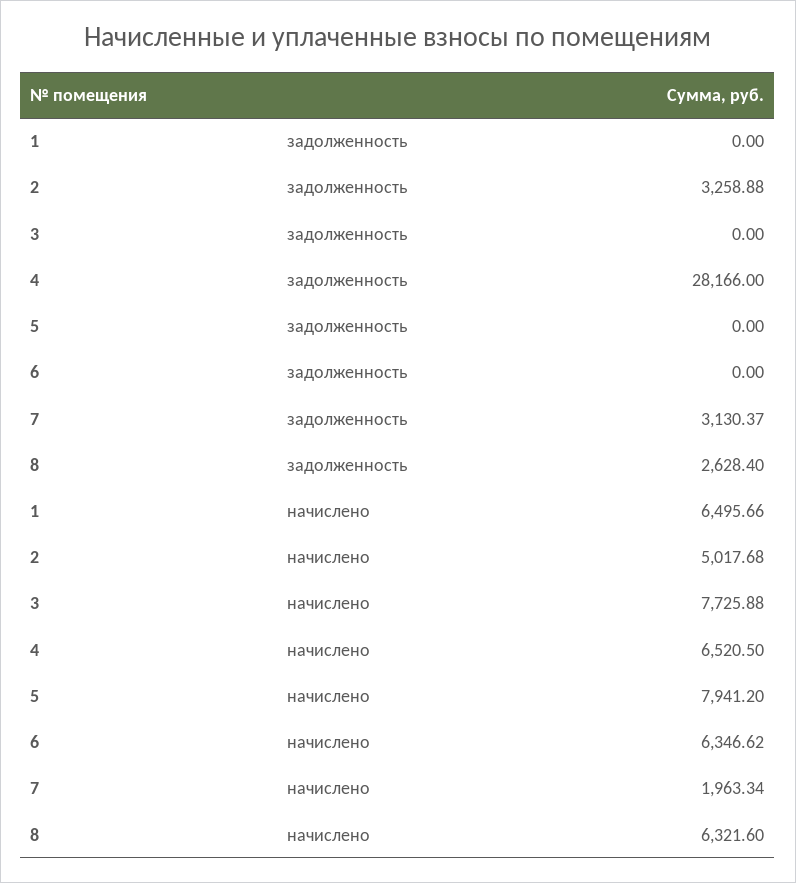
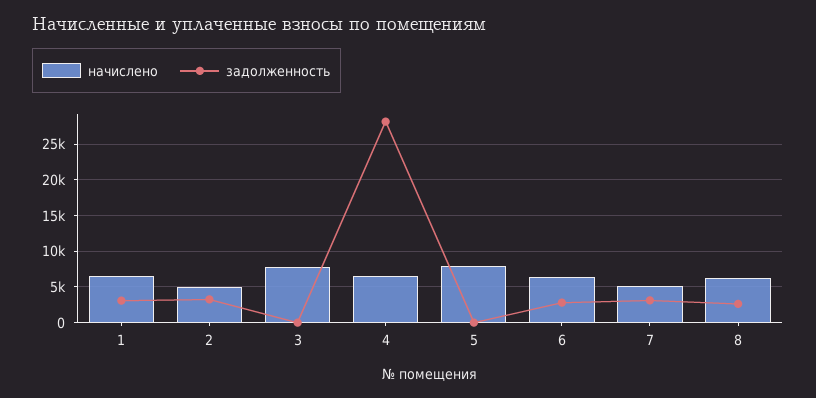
  {
    "задолженность": {
-     "1": 0,
+     "1": 3000,
      "2": 3258.88,
      "3": 0,
      "4": 28166,
      "5": 0,
-     "6": 0,
+     "6": 3000,
      "7": 3130.37,
      "8": 2628.4
    },
    "начислено": {
      "1": 6495.66,
      "2": 5017.68,
      "3": 7725.88,
      "4": 6520.5,
      "5": 7941.2,
      "6": 6346.62,
-     "7": 1963.34,
+     "7": 5000,
      "8": 6321.6
    }
  }

